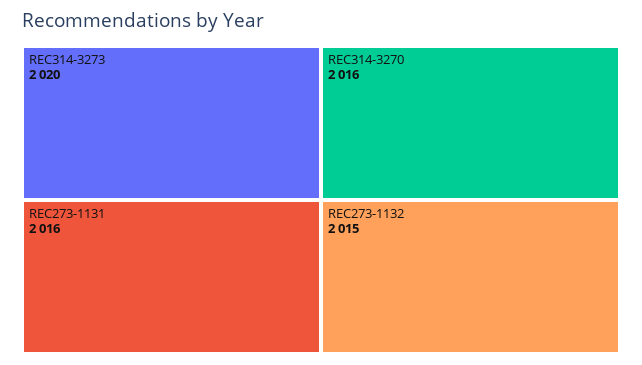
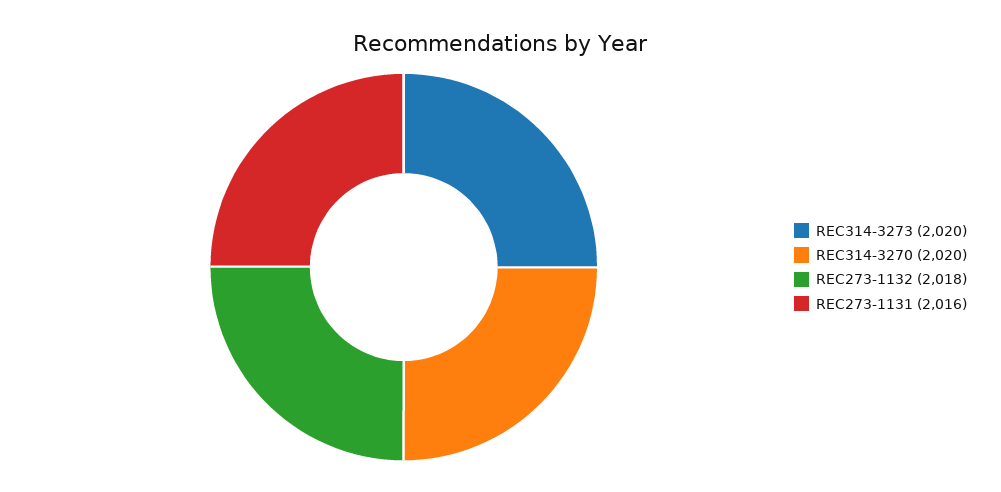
  {
    "REC314-3273": 2020,
    "REC273-1131": 2016,
-   "REC314-3270": 2016,
+   "REC314-3270": 2020,
-   "REC273-1132": 2015
+   "REC273-1132": 2018
  }

